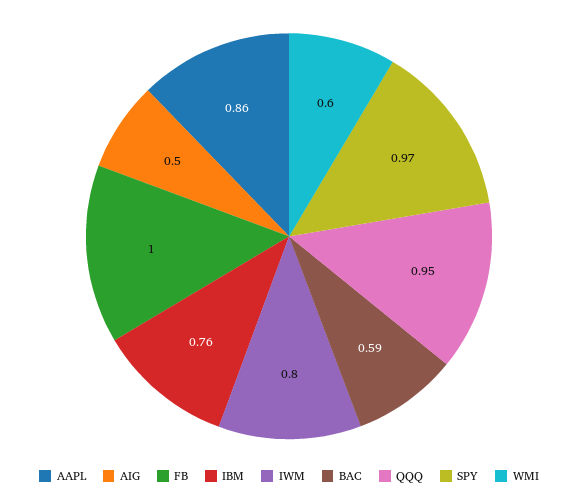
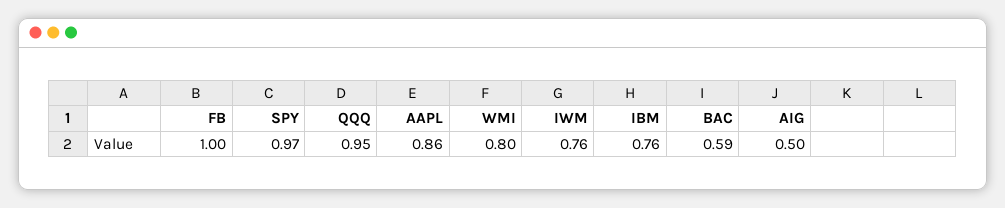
  {
    "AAPL": 0.86,
    "AIG": 0.5,
    "FB": 1,
    "IBM": 0.76,
-   "IWM": 0.8,
+   "IWM": 0.76,
    "BAC": 0.59,
    "QQQ": 0.95,
    "SPY": 0.97,
-   "WMI": 0.6
+   "WMI": 0.8
  }

